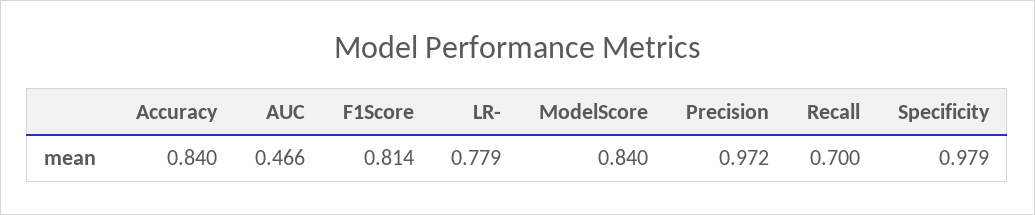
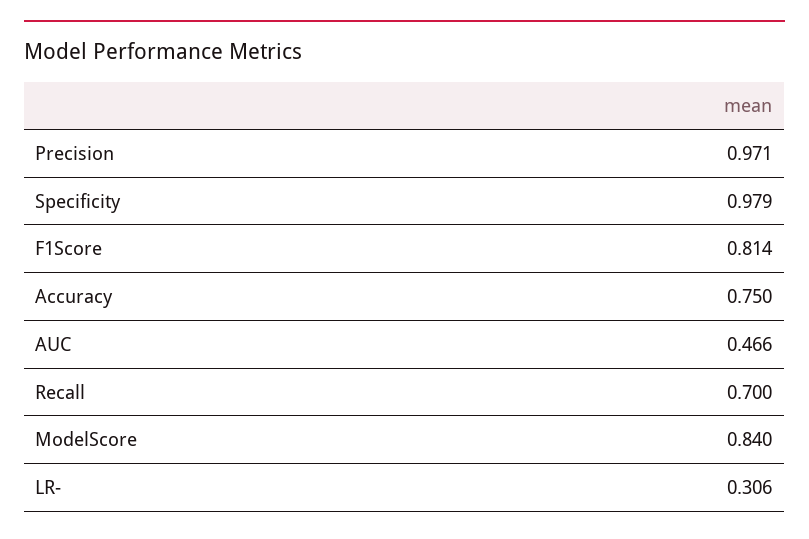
  {
-   "Accuracy": 0.84,
+   "Accuracy": 0.75,
    "AUC": 0.466,
    "F1Score": 0.814,
-   "LR-": 0.779,
+   "LR-": 0.306,
    "ModelScore": 0.84,
-   "Precision": 0.972,
+   "Precision": 0.971,
    "Recall": 0.7,
    "Specificity": 0.979
  }

